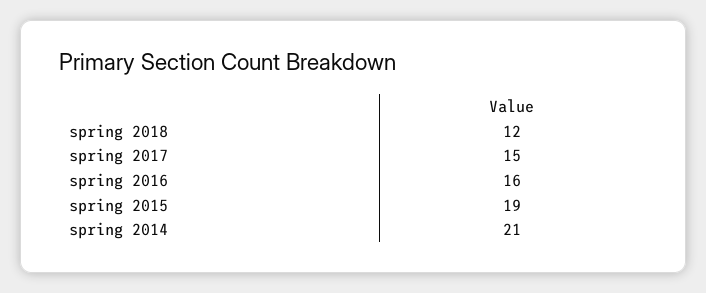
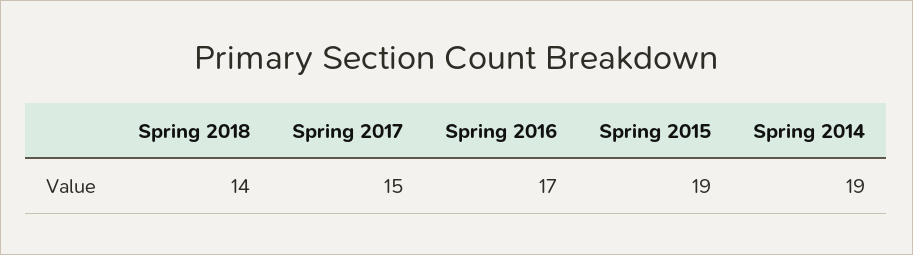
  {
-   "spring 2018": 12,
+   "spring 2018": 14,
    "spring 2017": 15,
-   "spring 2016": 16,
+   "spring 2016": 17,
    "spring 2015": 19,
-   "spring 2014": 21
+   "spring 2014": 19
  }

